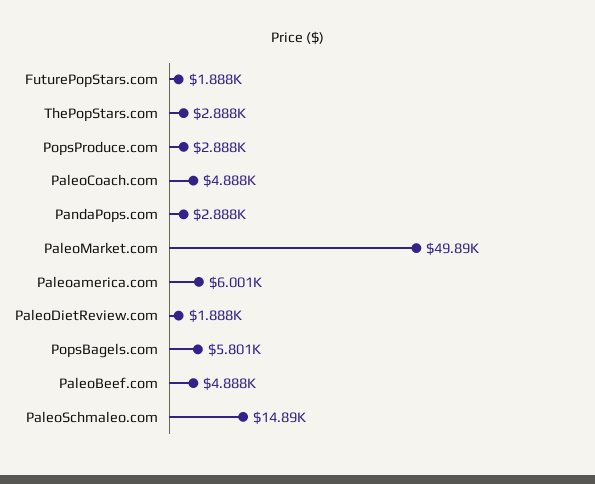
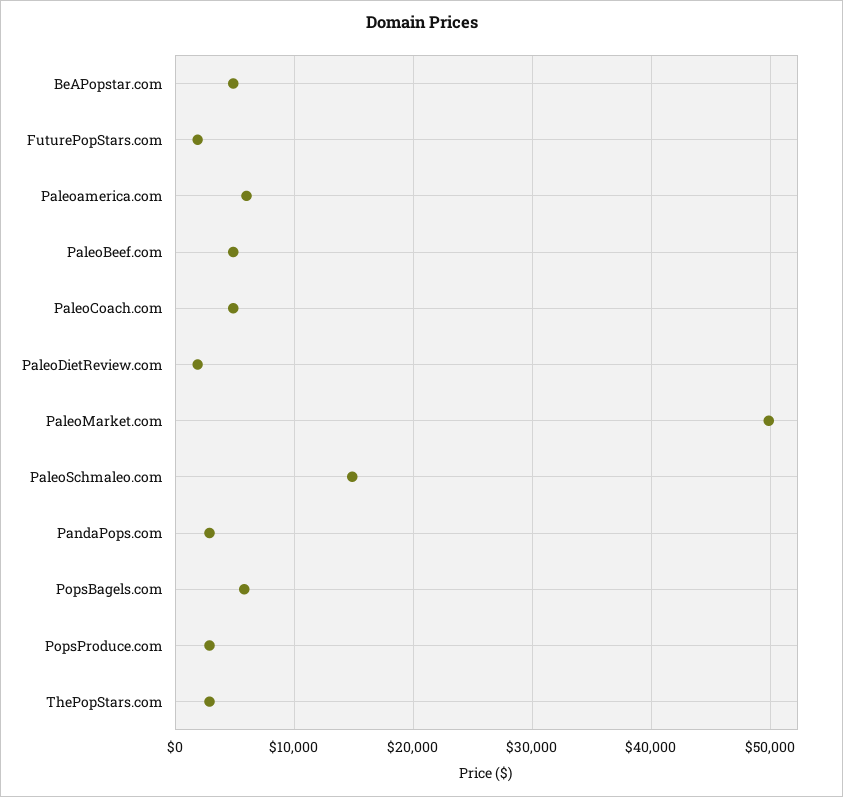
  {
    "FuturePopStars.com": 1888,
    "ThePopStars.com": 2888,
    "PopsProduce.com": 2888,
    "PaleoCoach.com": 4888,
    "PandaPops.com": 2888,
    "PaleoMarket.com": 49890,
    "Paleoamerica.com": 6001,
    "PaleoDietReview.com": 1888,
    "PopsBagels.com": 5801,
    "PaleoBeef.com": 4888,
-   "PaleoSchmaleo.com": 14890
+   "PaleoSchmaleo.com": 14890,
+   "BeAPopstar.com": 5000
  }

